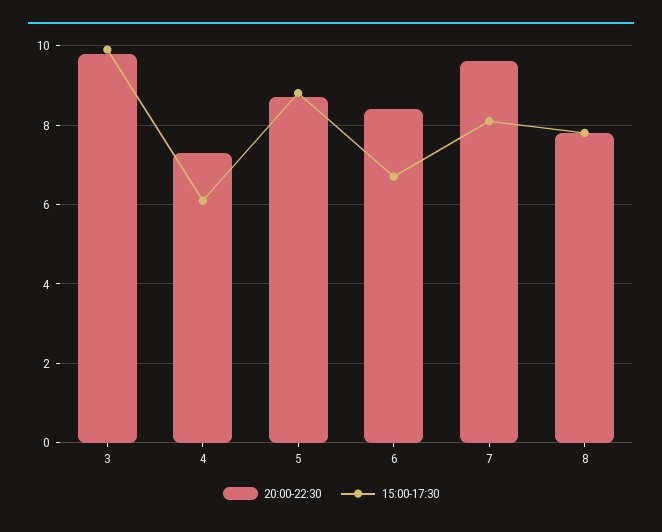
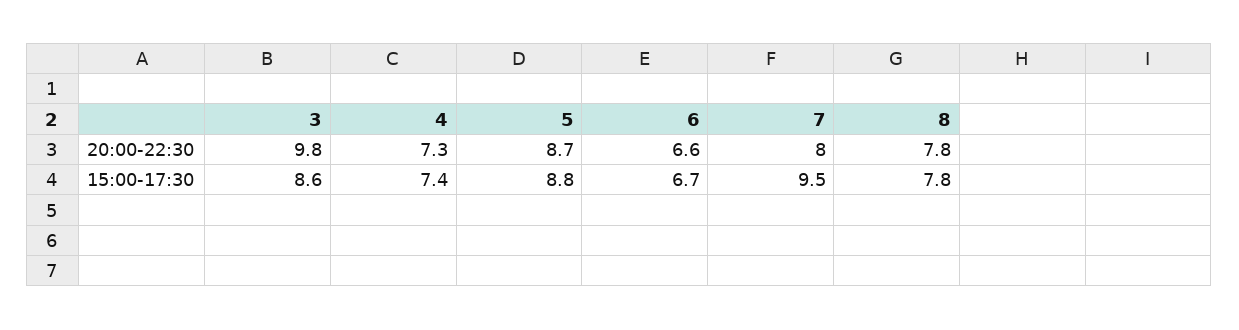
  {
    "20:00-22:30": {
      "3": 9.8,
      "4": 7.3,
      "5": 8.7,
-     "6": 8.5,
+     "6": 6.6,
-     "7": 9.5,
+     "7": 8,
      "8": 7.8
    },
    "15:00-17:30": {
-     "3": 10,
+     "3": 8.6,
-     "4": 6,
+     "4": 7.4,
      "5": 8.8,
      "6": 6.7,
-     "7": 8,
+     "7": 9.5,
      "8": 7.8
    }
  }

